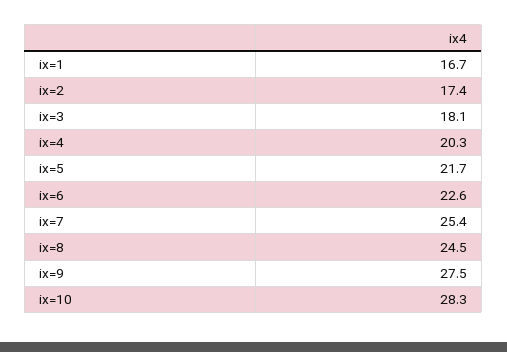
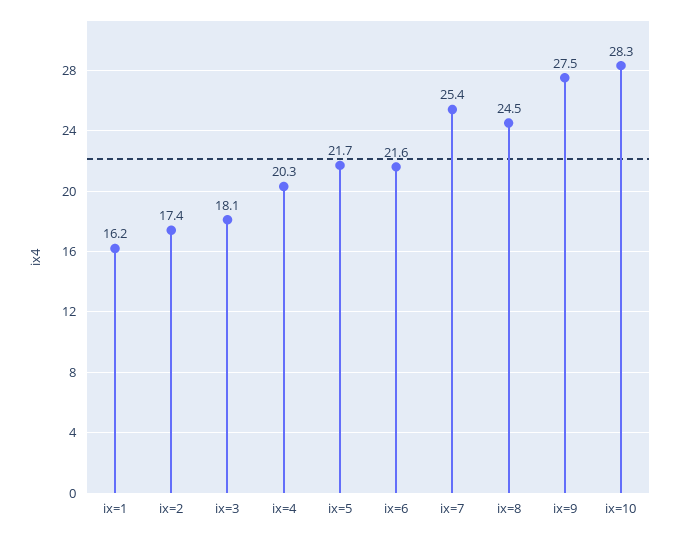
  {
-   "ix=1": 16.7,
+   "ix=1": 16.2,
    "ix=2": 17.4,
    "ix=3": 18.1,
    "ix=4": 20.3,
    "ix=5": 21.7,
-   "ix=6": 22.6,
+   "ix=6": 21.6,
    "ix=7": 25.4,
    "ix=8": 24.5,
    "ix=9": 27.5,
    "ix=10": 28.3
  }

